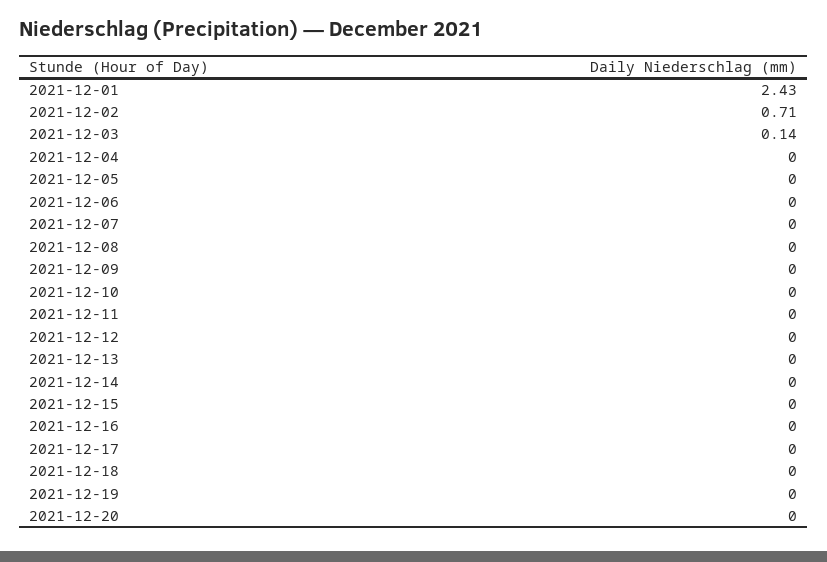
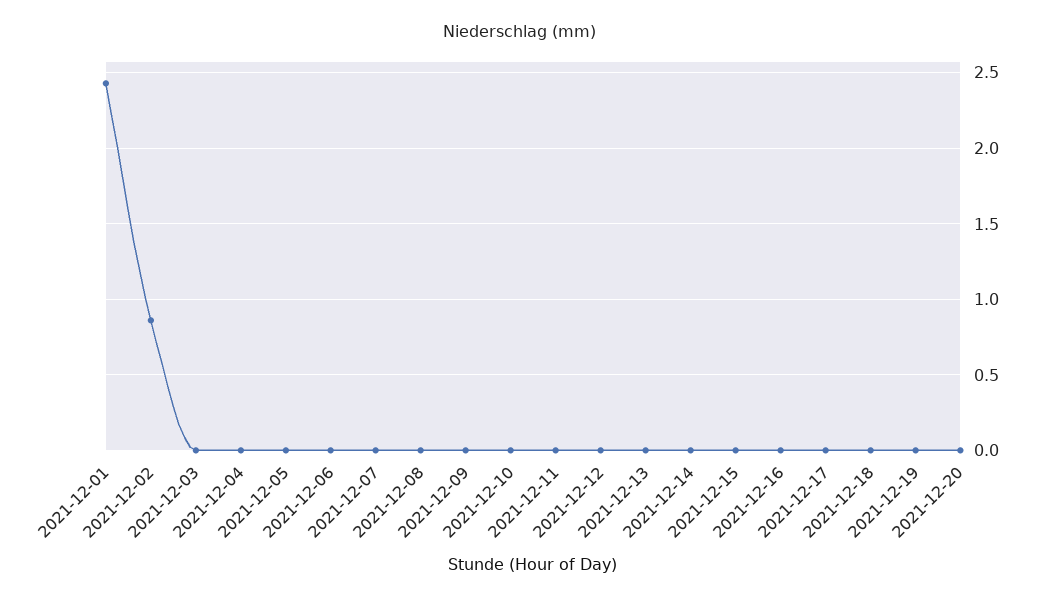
  {
    "2021-12-01": 2.43,
-   "2021-12-02": 0.71,
+   "2021-12-02": 0.85,
-   "2021-12-03": 0.14,
+   "2021-12-03": 0,
    "2021-12-04": 0,
    "2021-12-05": 0,
    "2021-12-06": 0,
    "2021-12-07": 0,
    "2021-12-08": 0,
    "2021-12-09": 0,
    "2021-12-10": 0,
    "2021-12-11": 0,
    "2021-12-12": 0,
    "2021-12-13": 0,
    "2021-12-14": 0,
    "2021-12-15": 0,
    "2021-12-16": 0,
    "2021-12-17": 0,
    "2021-12-18": 0,
    "2021-12-19": 0,
    "2021-12-20": 0
  }

